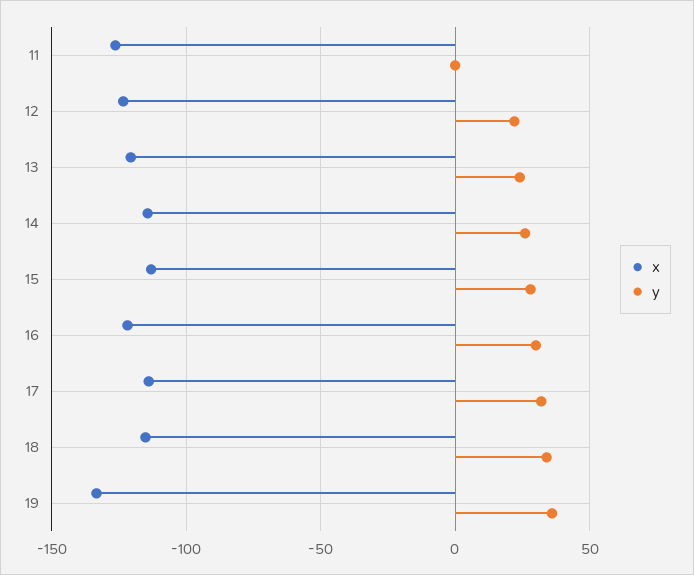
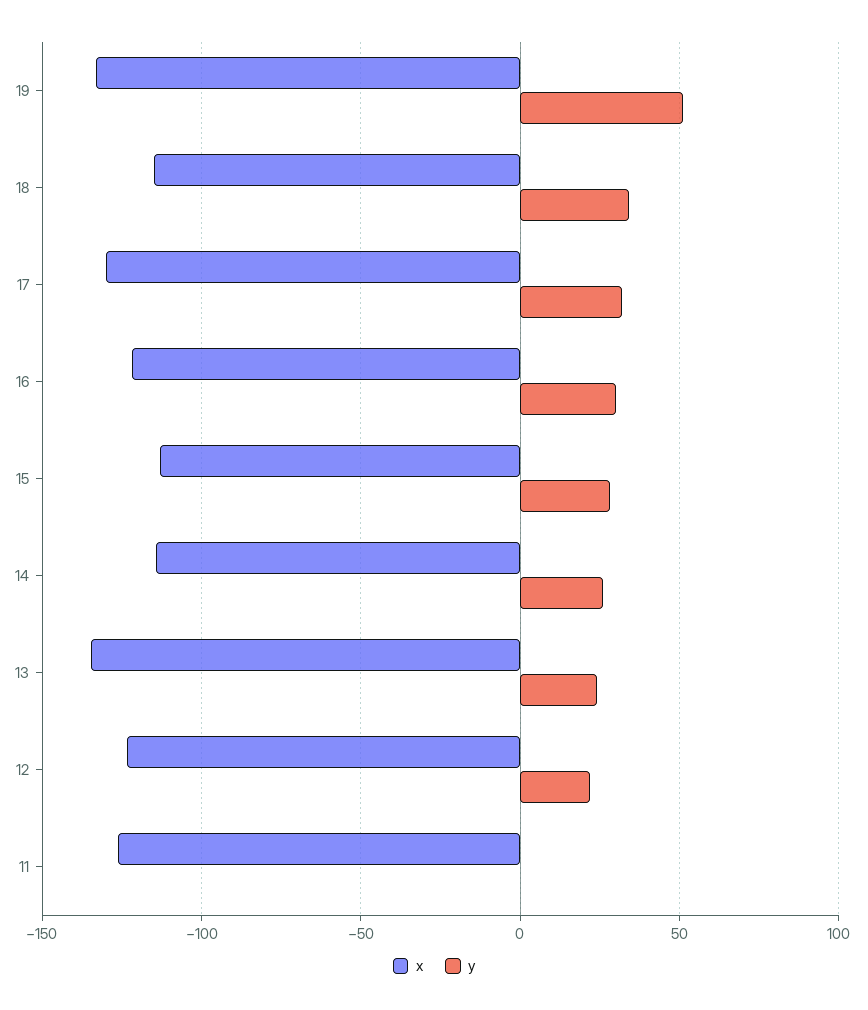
  {
    "x": {
      "11": -125,
      "12": -125,
-     "13": -120,
+     "13": -135,
      "14": -115,
      "15": -115,
      "16": -120,
-     "17": -115,
+     "17": -130,
      "18": -115,
      "19": -135
    },
    "y": {
      "11": 0,
      "12": 20,
      "13": 25,
      "14": 25,
      "15": 30,
      "16": 30,
      "17": 30,
      "18": 35,
-     "19": 35
+     "19": 50
    }
  }

